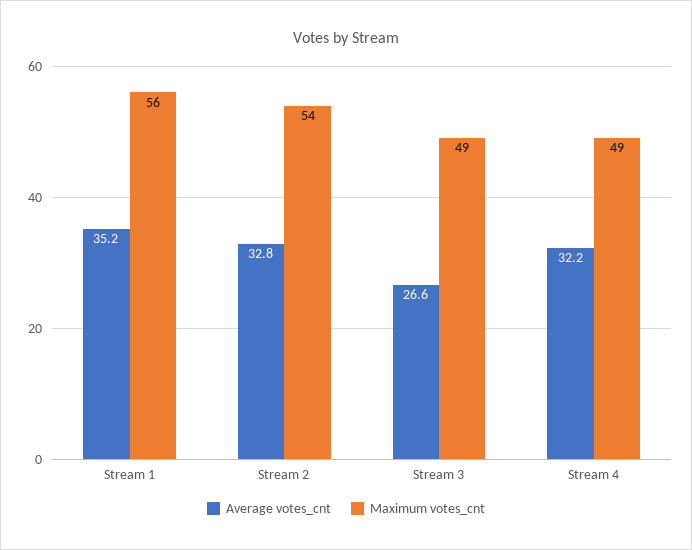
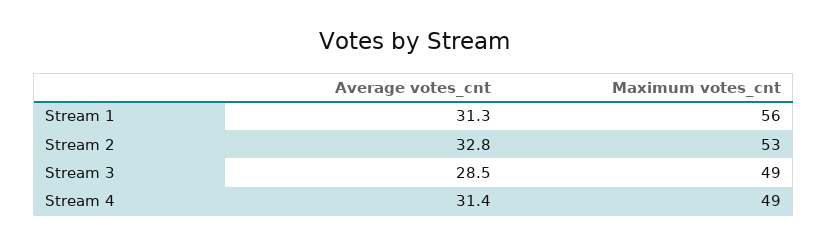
  {
    "Average votes_cnt": {
-     "Stream 1": 35.2,
+     "Stream 1": 31.3,
      "Stream 2": 32.8,
-     "Stream 3": 26.6,
+     "Stream 3": 28.5,
-     "Stream 4": 32.2
+     "Stream 4": 31.4
    },
    "Maximum votes_cnt": {
      "Stream 1": 56,
-     "Stream 2": 54,
+     "Stream 2": 53,
      "Stream 3": 49,
      "Stream 4": 49
    }
  }

